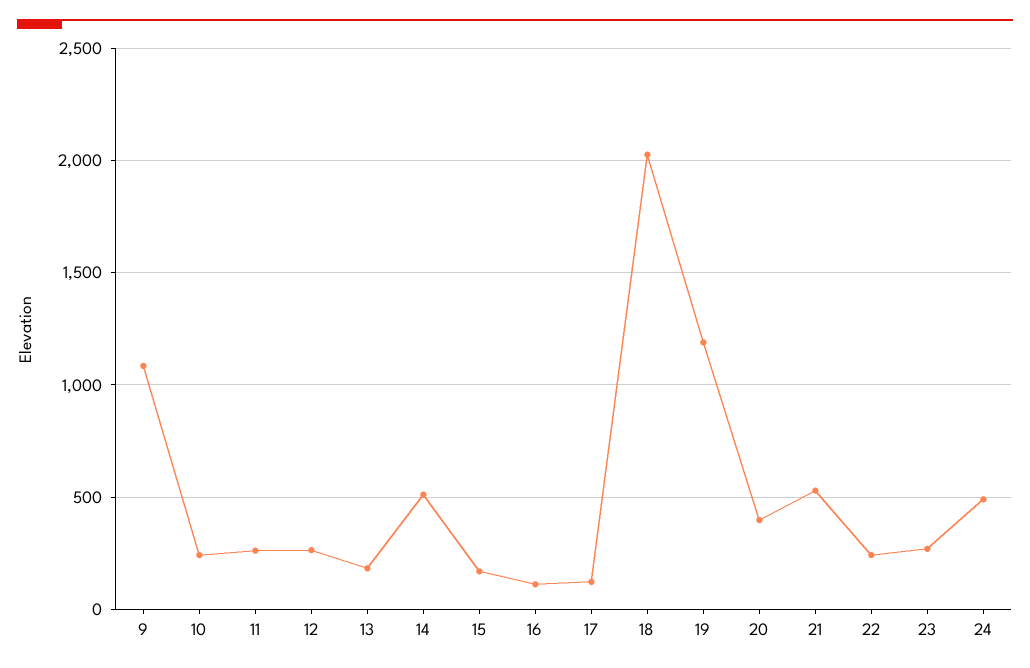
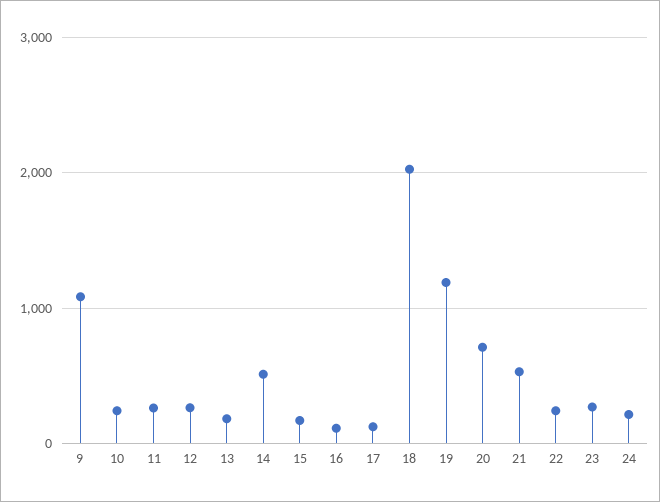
  {
    "9": 1100,
    "10": 250,
    "11": 250,
    "12": 250,
    "13": 200,
    "14": 500,
    "15": 150,
    "16": 100,
    "17": 100,
    "18": 2050,
    "19": 1200,
-   "20": 400,
+   "20": 700,
    "21": 550,
    "22": 250,
    "23": 250,
-   "24": 500
+   "24": 200
  }

